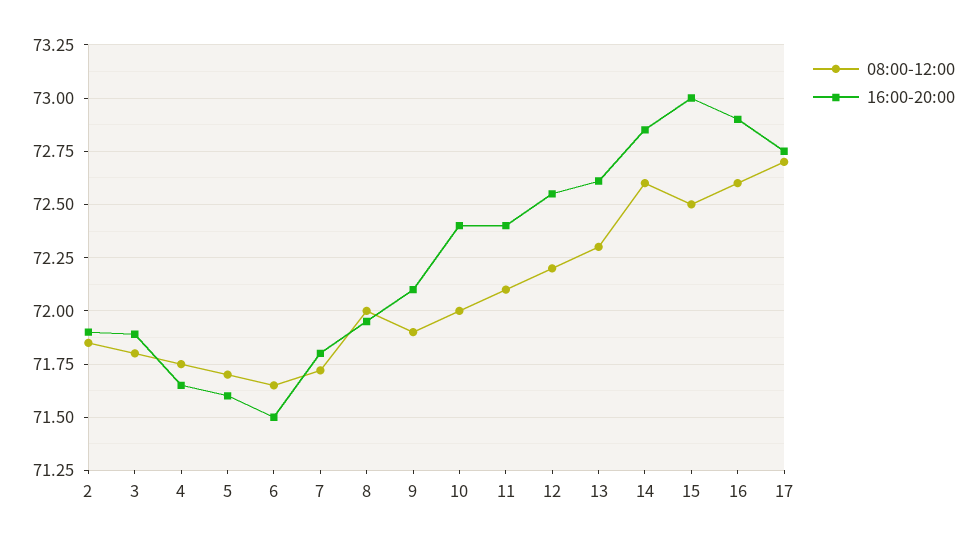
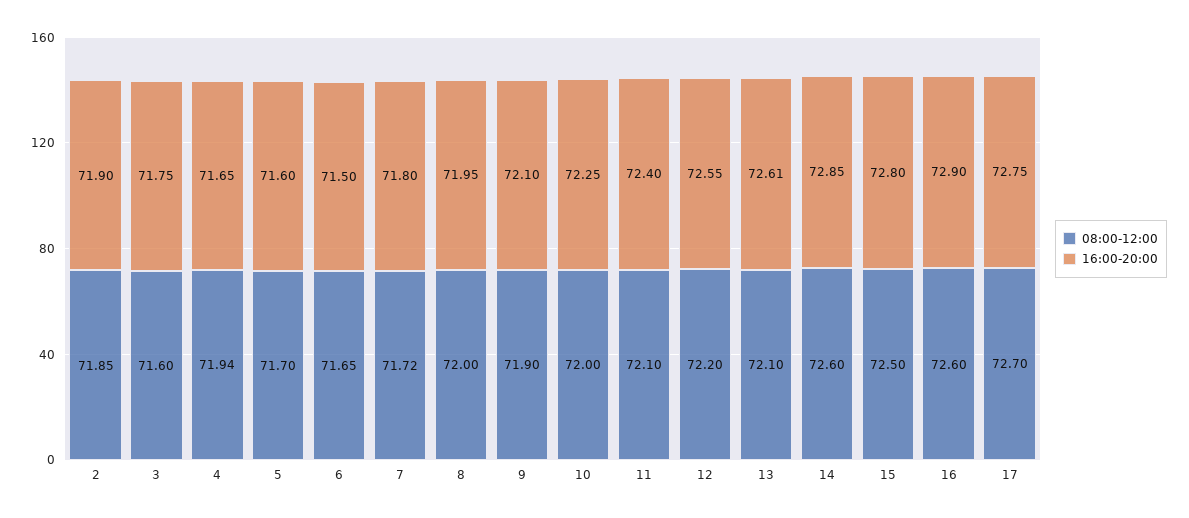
  {
    "08:00-12:00": {
      "2": 71.85,
-     "3": 71.8,
+     "3": 71.6,
-     "4": 71.75,
+     "4": 71.94,
      "5": 71.7,
      "6": 71.65,
      "7": 71.72,
      "8": 72,
      "9": 71.9,
      "10": 72,
      "11": 72.1,
      "12": 72.2,
-     "13": 72.3,
+     "13": 72.1,
      "14": 72.6,
      "15": 72.5,
      "16": 72.6,
      "17": 72.7
    },
    "16:00-20:00": {
      "2": 71.9,
-     "3": 71.9,
+     "3": 71.75,
      "4": 71.65,
      "5": 71.6,
      "6": 71.5,
      "7": 71.8,
      "8": 71.95,
      "9": 72.1,
-     "10": 72.4,
+     "10": 72.25,
      "11": 72.4,
      "12": 72.55,
      "13": 72.61,
      "14": 72.85,
-     "15": 73,
+     "15": 72.8,
      "16": 72.9,
      "17": 72.75
    }
  }

